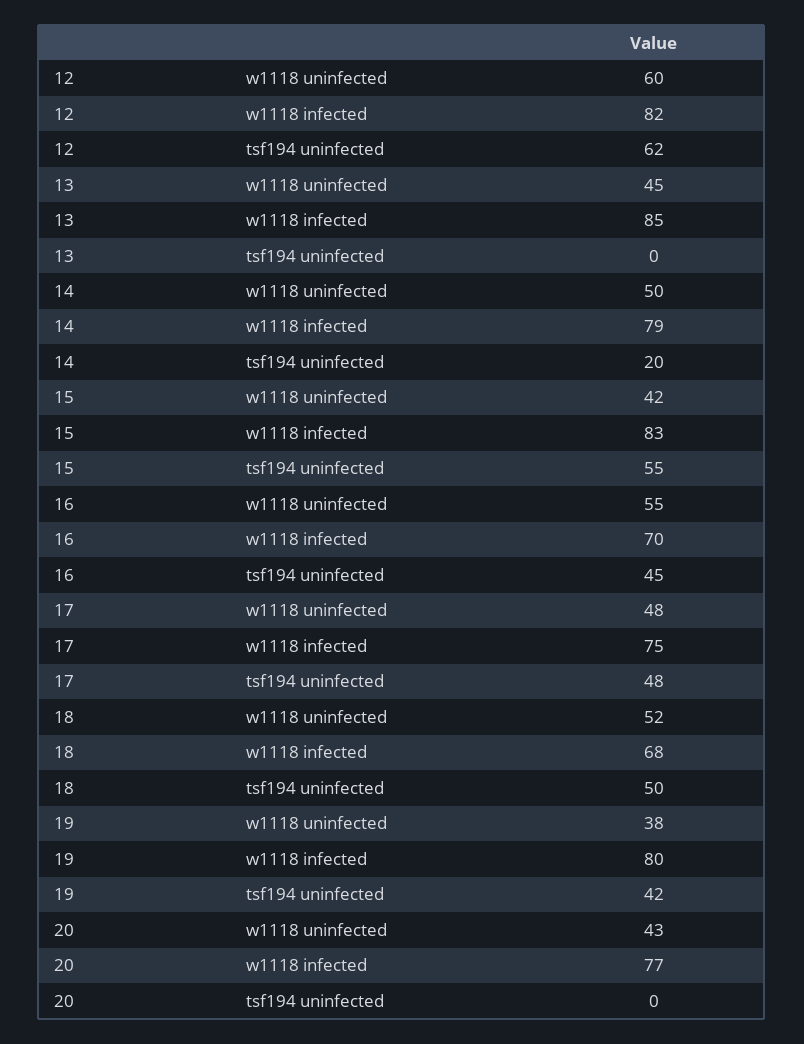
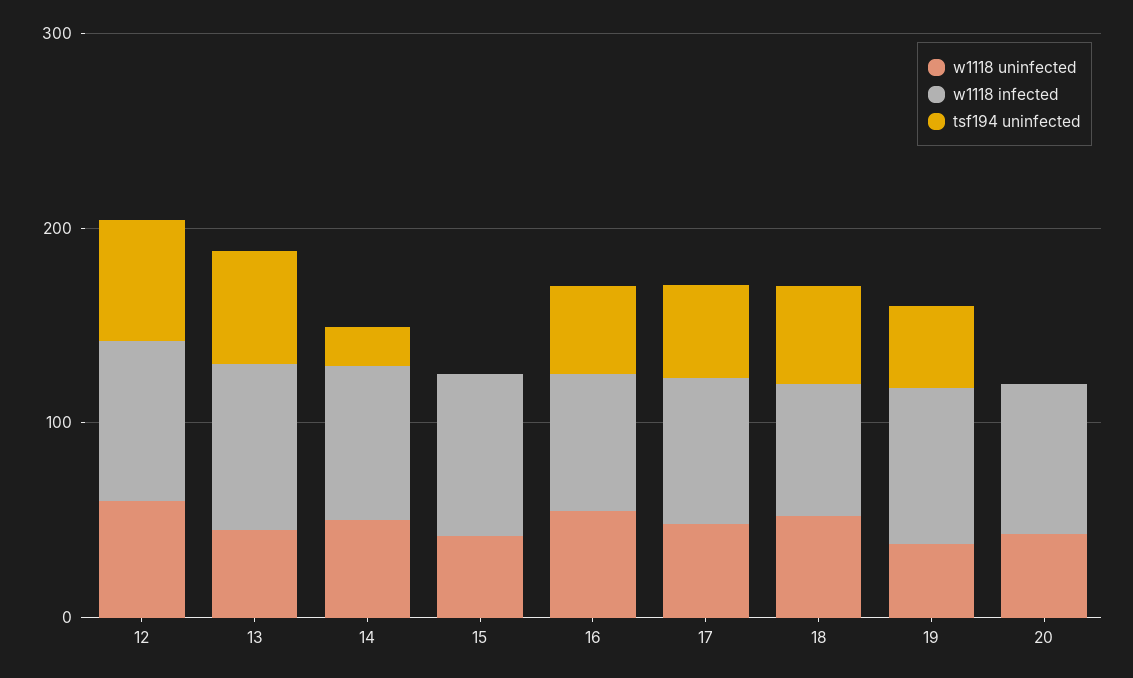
  {
    "w1118 uninfected": {
      "12": 60,
      "13": 45,
      "14": 50,
      "15": 42,
      "16": 55,
      "17": 48,
      "18": 52,
      "19": 38,
      "20": 43
    },
    "w1118 infected": {
      "12": 82,
      "13": 85,
      "14": 79,
      "15": 83,
      "16": 70,
      "17": 75,
      "18": 68,
      "19": 80,
      "20": 77
    },
    "tsf194 uninfected": {
      "12": 62,
-     "13": 0,
+     "13": 60,
      "14": 20,
-     "15": 55,
+     "15": 0,
      "16": 45,
      "17": 48,
      "18": 50,
      "19": 42,
      "20": 0
    }
  }

